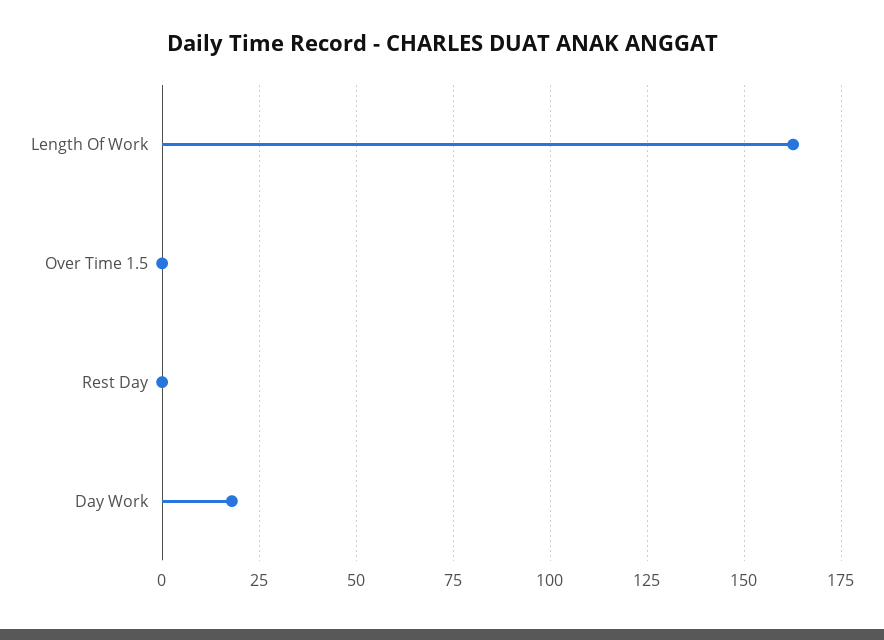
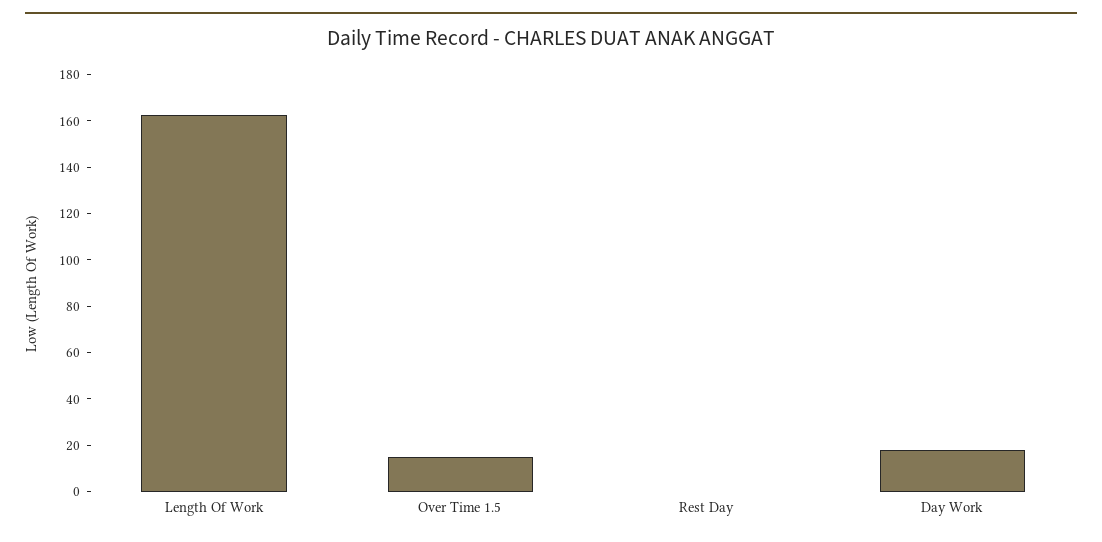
  {
    "Length Of Work": 162.5,
-   "Over Time 1.5": 0,
+   "Over Time 1.5": 15,
    "Rest Day": 0,
    "Day Work": 17.5
  }

